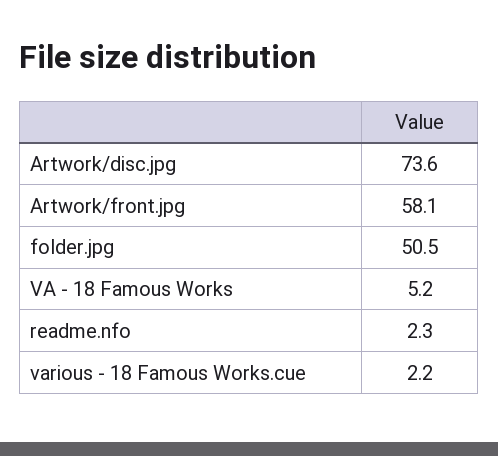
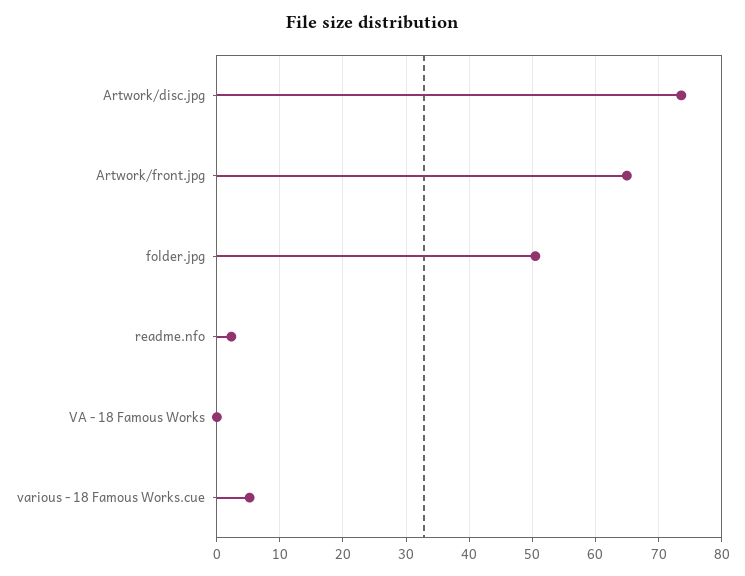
  {
    "Artwork/disc.jpg": 73.6,
-   "Artwork/front.jpg": 58.1,
+   "Artwork/front.jpg": 65,
    "folder.jpg": 50.5,
-   "VA - 18 Famous Works": 5.2,
+   "VA - 18 Famous Works": 0,
    "readme.nfo": 2.3,
-   "various - 18 Famous Works.cue": 2.2
+   "various - 18 Famous Works.cue": 5
  }

